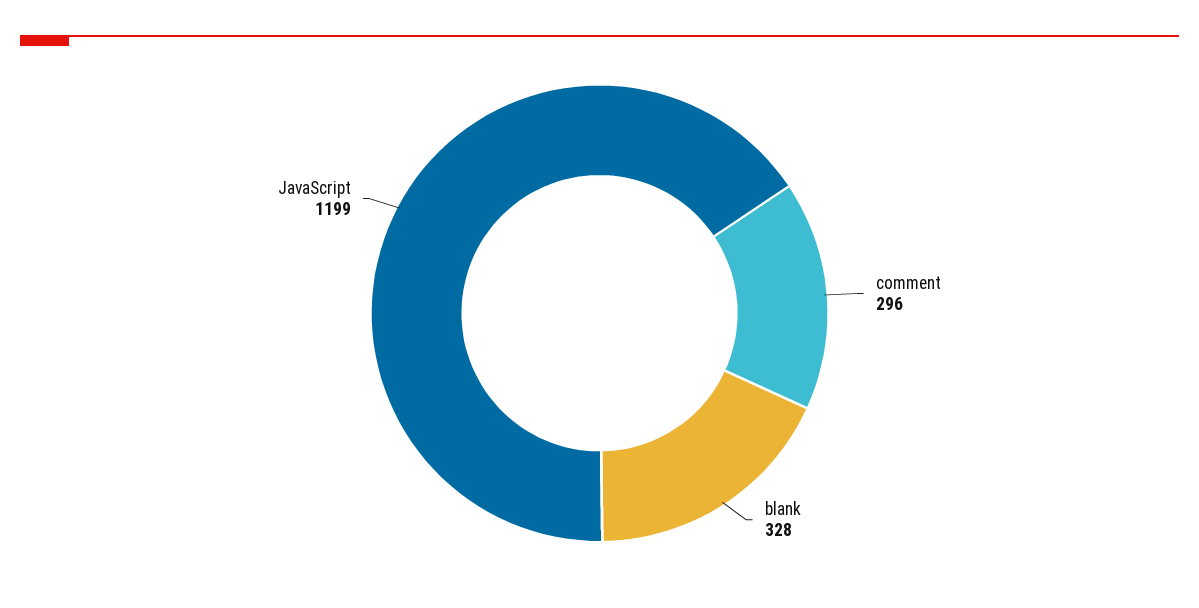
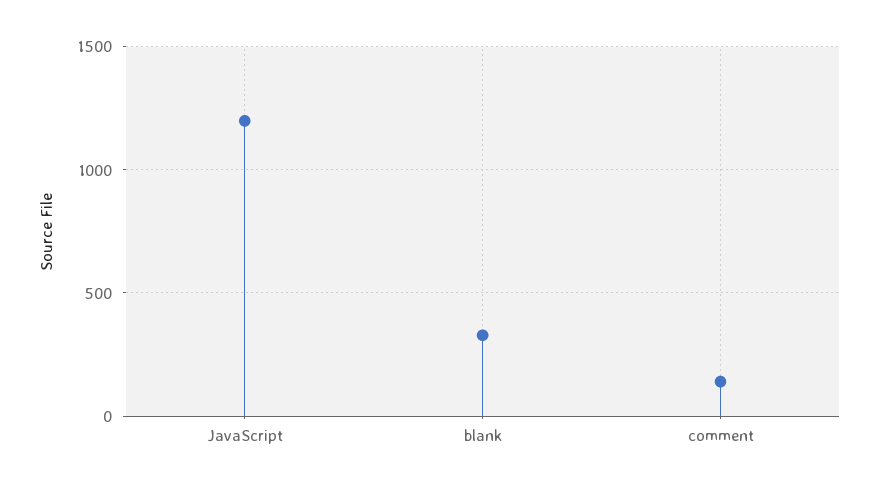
  {
-   "comment": 296,
+   "comment": 150,
    "blank": 328,
    "JavaScript": 1199
  }

